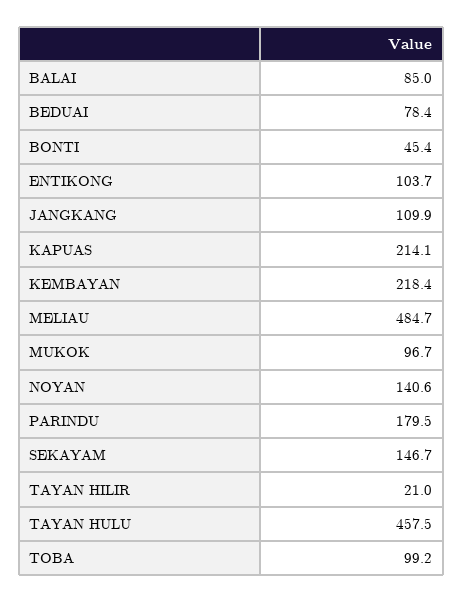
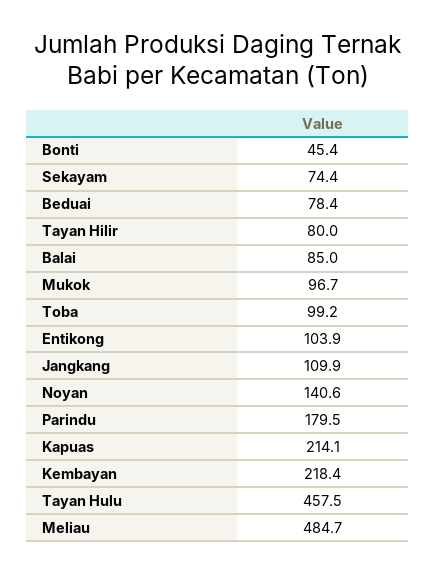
  {
    "BALAI": 85,
    "BEDUAI": 78.4,
    "BONTI": 45.4,
-   "ENTIKONG": 103.7,
+   "ENTIKONG": 103.9,
    "JANGKANG": 109.9,
    "KAPUAS": 214.1,
    "KEMBAYAN": 218.4,
    "MELIAU": 484.7,
    "MUKOK": 96.7,
    "NOYAN": 140.6,
    "PARINDU": 179.5,
-   "SEKAYAM": 146.7,
+   "SEKAYAM": 74.4,
-   "TAYAN HILIR": 21,
+   "TAYAN HILIR": 80,
    "TAYAN HULU": 457.5,
    "TOBA": 99.2
  }

